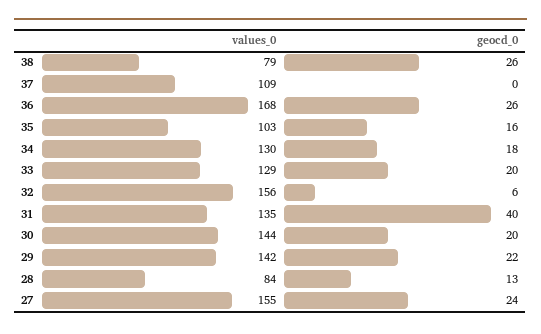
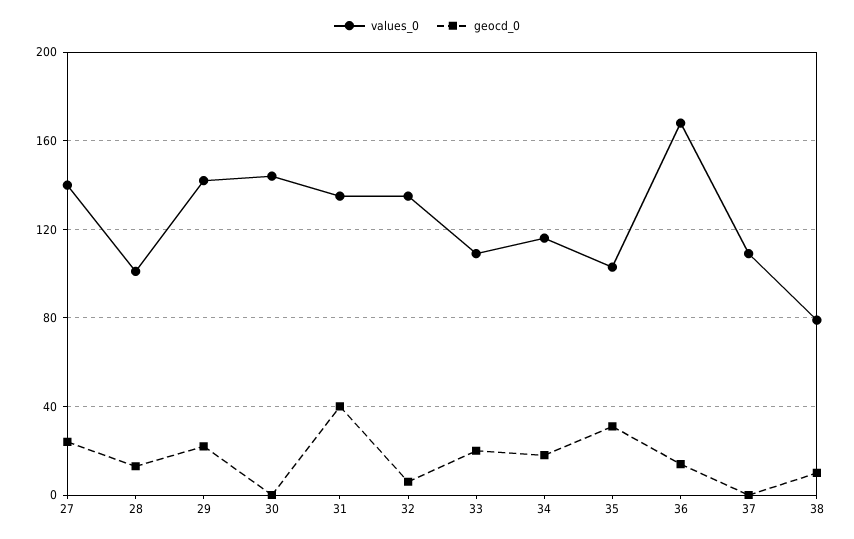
  {
    "values_0": {
      "38": 79,
      "37": 109,
      "36": 168,
      "35": 103,
-     "34": 130,
+     "34": 115,
-     "33": 129,
+     "33": 110,
-     "32": 156,
+     "32": 135,
      "31": 135,
      "30": 144,
      "29": 142,
-     "28": 84,
+     "28": 100,
-     "27": 155
+     "27": 140
    },
    "geocd_0": {
-     "38": 26,
+     "38": 10,
      "37": 0,
-     "36": 26,
+     "36": 15,
-     "35": 16,
+     "35": 30,
      "34": 18,
      "33": 20,
      "32": 6,
      "31": 40,
-     "30": 20,
+     "30": 0,
      "29": 22,
      "28": 13,
      "27": 24
    }
  }

